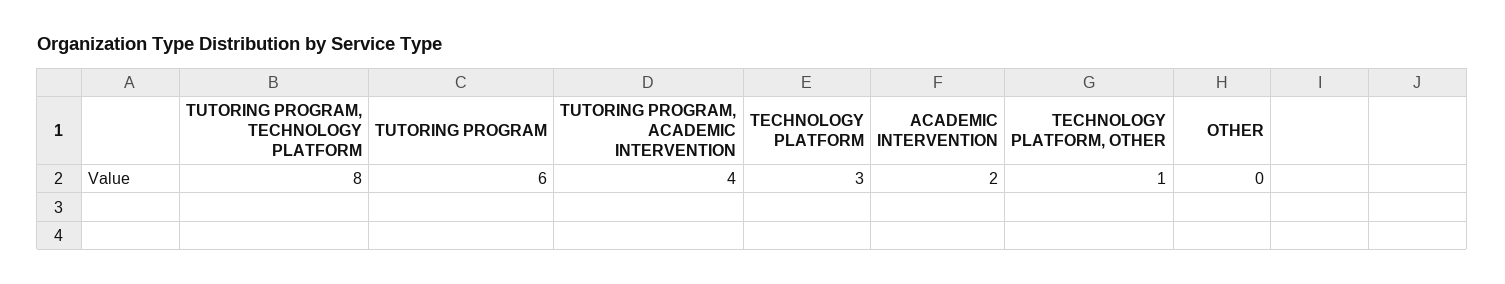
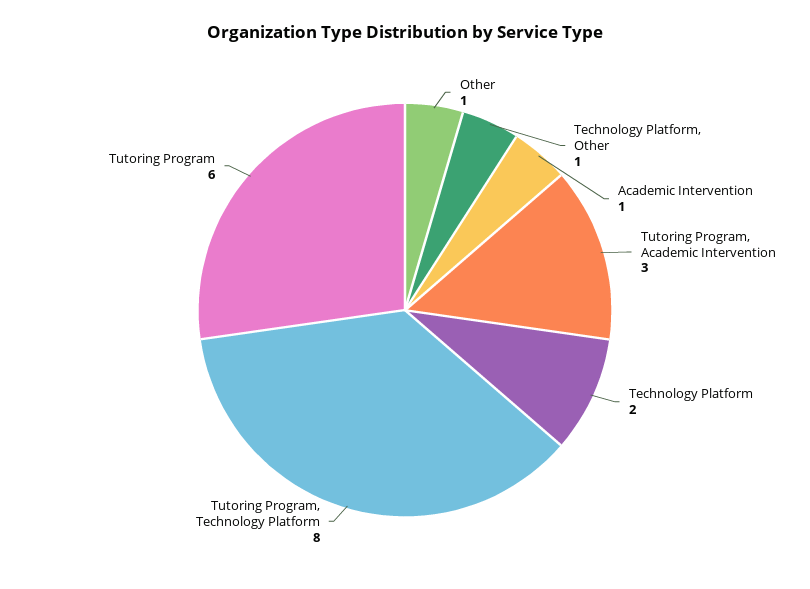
  {
    "TUTORING PROGRAM, TECHNOLOGY PLATFORM": 8,
    "TUTORING PROGRAM": 6,
-   "TUTORING PROGRAM, ACADEMIC INTERVENTION": 4,
+   "TUTORING PROGRAM, ACADEMIC INTERVENTION": 3,
-   "TECHNOLOGY PLATFORM": 3,
+   "TECHNOLOGY PLATFORM": 2,
-   "ACADEMIC INTERVENTION": 2,
+   "ACADEMIC INTERVENTION": 1,
    "TECHNOLOGY PLATFORM, OTHER": 1,
-   "OTHER": 0
+   "OTHER": 1
  }

